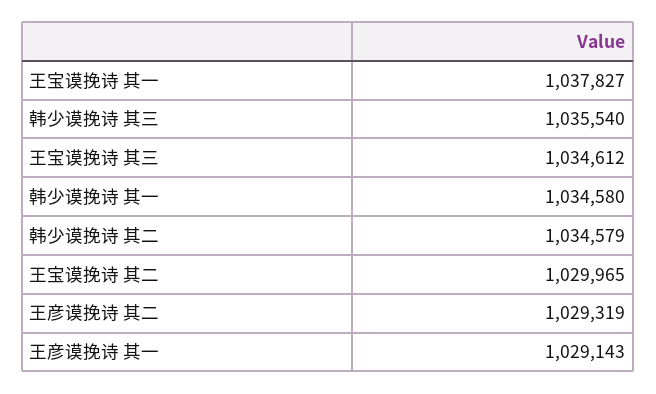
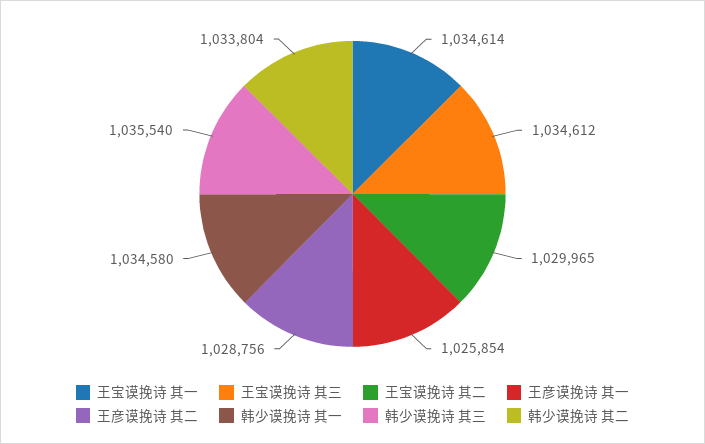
  {
-   "王宝谟挽诗 其一": 1037827,
+   "王宝谟挽诗 其一": 1034614,
    "韩少谟挽诗 其三": 1035540,
    "王宝谟挽诗 其三": 1034612,
    "韩少谟挽诗 其一": 1034580,
-   "韩少谟挽诗 其二": 1034579,
+   "韩少谟挽诗 其二": 1033804,
    "王宝谟挽诗 其二": 1029965,
-   "王彦谟挽诗 其二": 1029319,
+   "王彦谟挽诗 其二": 1028756,
-   "王彦谟挽诗 其一": 1029143
+   "王彦谟挽诗 其一": 1025854
  }

